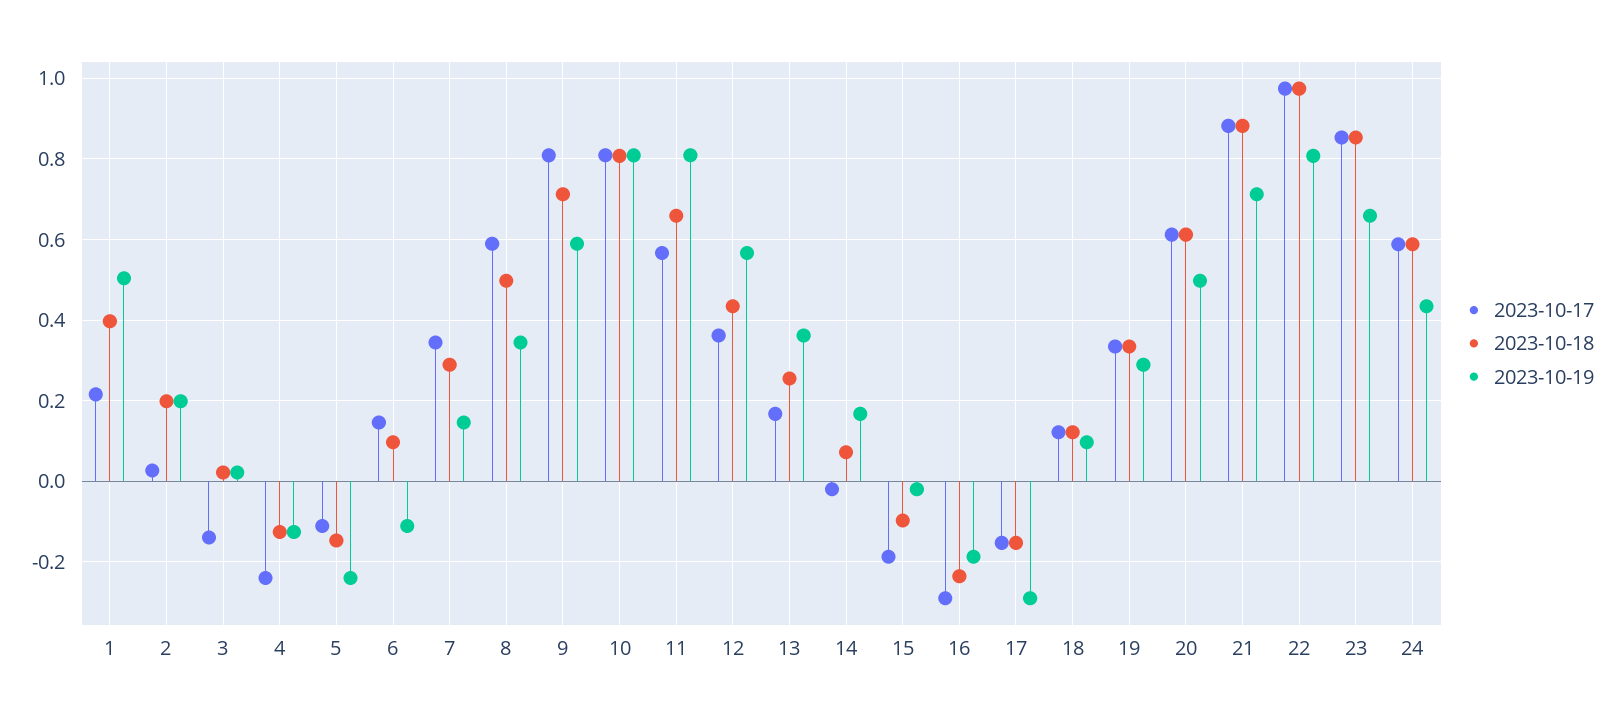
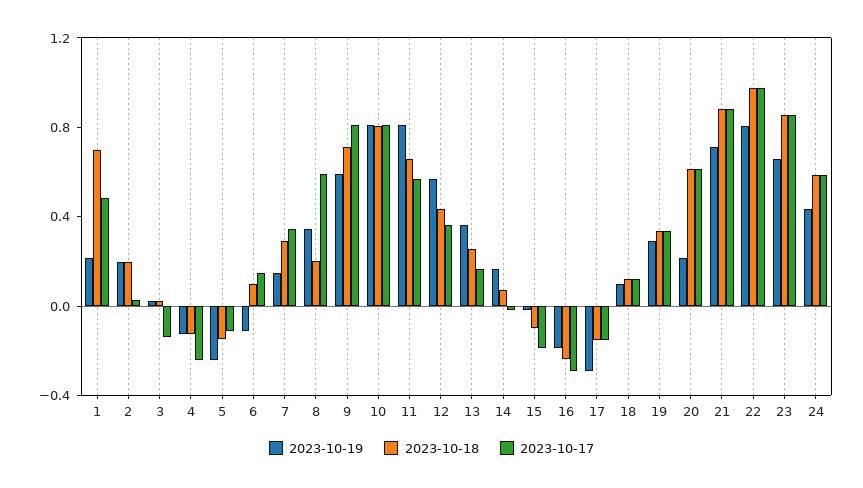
  {
    "2023-10-17": {
-     "1": 0.22,
+     "1": 0.5,
      "2": 0.02,
      "3": -0.14,
      "4": -0.24,
      "5": -0.12,
      "6": 0.14,
      "7": 0.34,
      "8": 0.58,
      "9": 0.8,
      "10": 0.8,
      "11": 0.56,
      "12": 0.36,
      "13": 0.16,
      "14": -0.02,
      "15": -0.18,
      "16": -0.28,
      "17": -0.16,
      "18": 0.12,
      "19": 0.34,
      "20": 0.62,
      "21": 0.88,
      "22": 0.98,
      "23": 0.86,
      "24": 0.58
    },
    "2023-10-18": {
-     "1": 0.4,
+     "1": 0.7,
      "2": 0.2,
      "3": 0.02,
      "4": -0.12,
      "5": -0.14,
      "6": 0.1,
      "7": 0.28,
-     "8": 0.5,
+     "8": 0.2,
      "9": 0.72,
      "10": 0.8,
      "11": 0.66,
      "12": 0.44,
      "13": 0.26,
      "14": 0.08,
      "15": -0.1,
      "16": -0.24,
      "17": -0.16,
      "18": 0.12,
      "19": 0.34,
      "20": 0.62,
      "21": 0.88,
      "22": 0.98,
      "23": 0.86,
      "24": 0.58
    },
    "2023-10-19": {
-     "1": 0.5,
+     "1": 0.2,
      "2": 0.2,
      "3": 0.02,
      "4": -0.12,
      "5": -0.24,
      "6": -0.12,
      "7": 0.14,
      "8": 0.34,
      "9": 0.58,
      "10": 0.8,
      "11": 0.8,
      "12": 0.56,
      "13": 0.36,
      "14": 0.16,
      "15": -0.02,
      "16": -0.18,
      "17": -0.28,
      "18": 0.1,
      "19": 0.28,
-     "20": 0.5,
+     "20": 0.2,
      "21": 0.72,
      "22": 0.8,
      "23": 0.66,
      "24": 0.44
    }
  }

